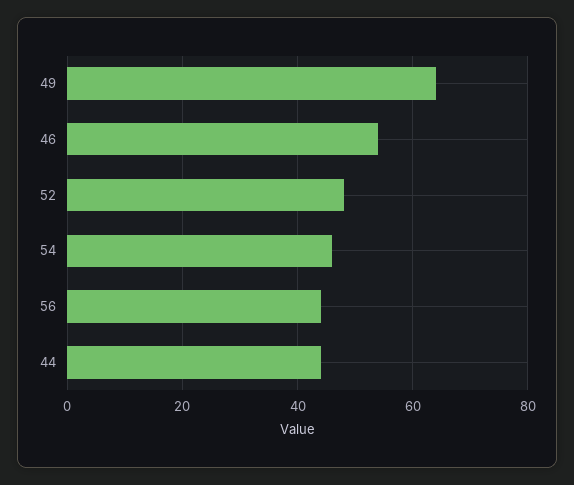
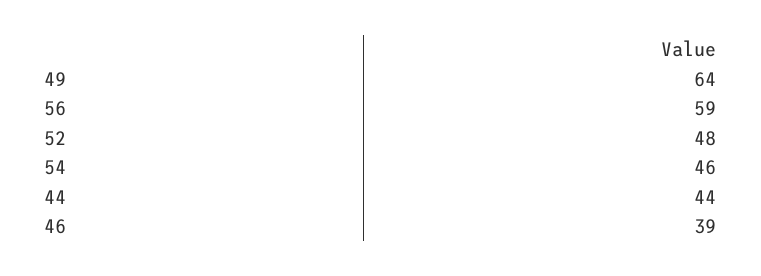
  {
    "49": 64,
-   "46": 55,
+   "46": 39,
    "52": 48,
    "54": 46,
-   "56": 45,
+   "56": 59,
    "44": 44
  }

